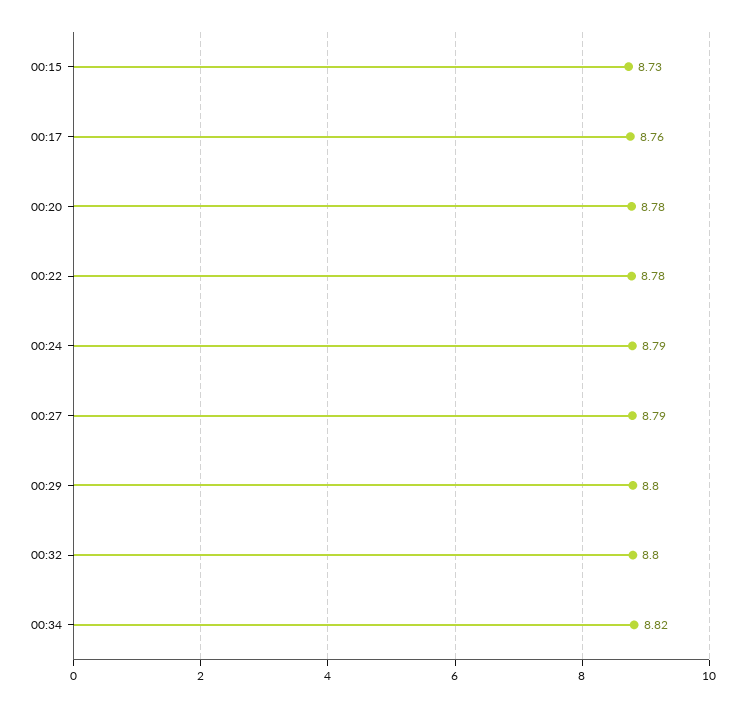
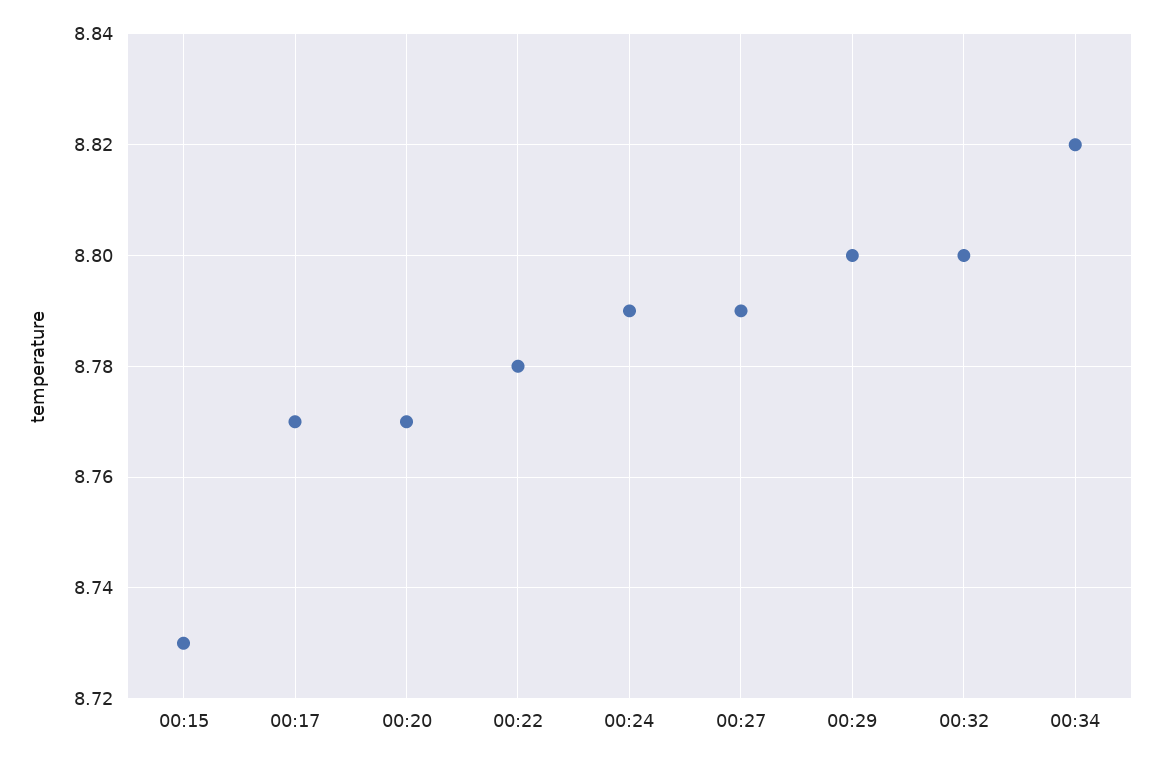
  {
    "00:15": 8.73,
-   "00:17": 8.76,
+   "00:17": 8.77,
-   "00:20": 8.78,
+   "00:20": 8.77,
    "00:22": 8.78,
    "00:24": 8.79,
    "00:27": 8.79,
    "00:29": 8.8,
    "00:32": 8.8,
    "00:34": 8.82
  }

